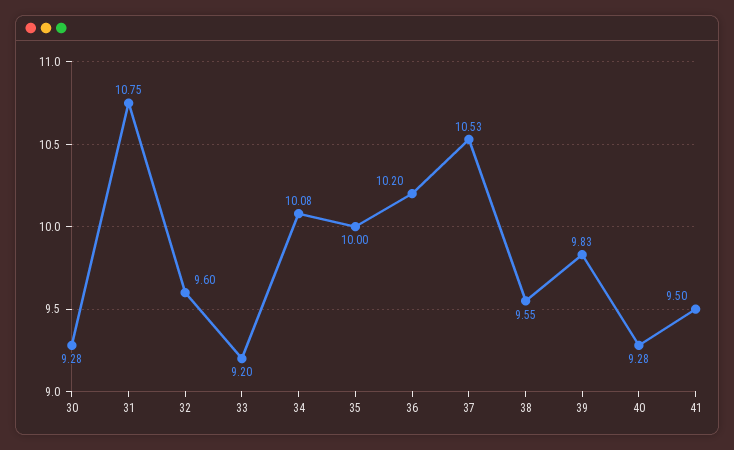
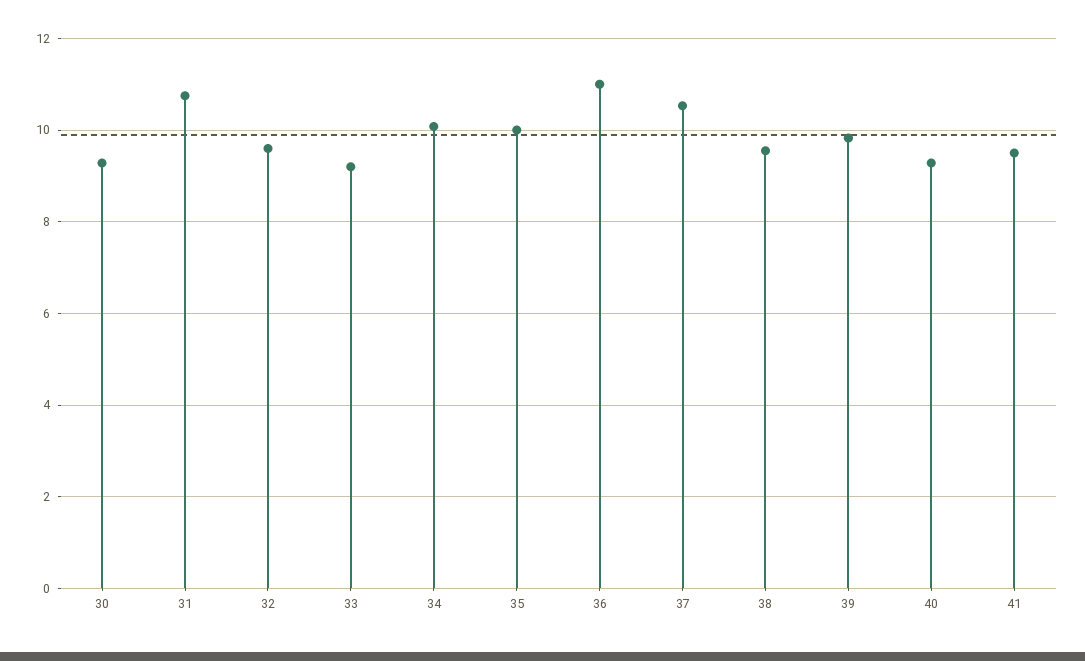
  {
    "30": 9.28,
    "31": 10.75,
    "32": 9.6,
    "33": 9.2,
    "34": 10.08,
    "35": 10,
-   "36": 10.2,
+   "36": 11,
    "37": 10.53,
    "38": 9.55,
    "39": 9.83,
    "40": 9.28,
    "41": 9.5
  }

